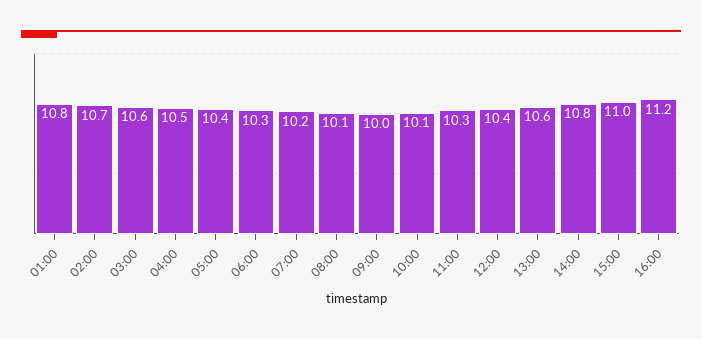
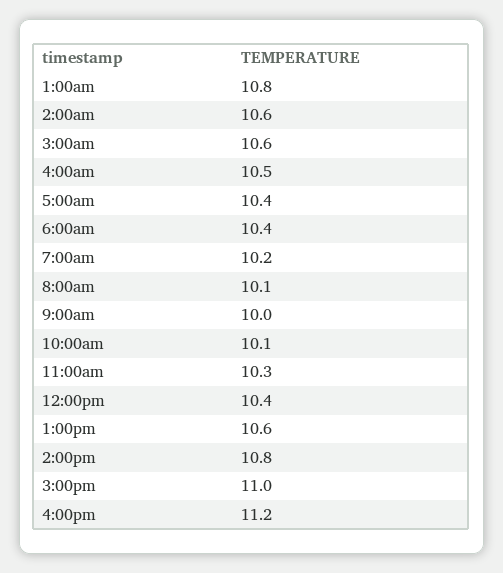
  {
    "01:00": 10.8,
-   "02:00": 10.7,
+   "02:00": 10.6,
    "03:00": 10.6,
    "04:00": 10.5,
    "05:00": 10.4,
-   "06:00": 10.3,
+   "06:00": 10.4,
    "07:00": 10.2,
    "08:00": 10.1,
    "09:00": 10,
    "10:00": 10.1,
    "11:00": 10.3,
    "12:00": 10.4,
    "13:00": 10.6,
    "14:00": 10.8,
    "15:00": 11,
    "16:00": 11.2
  }

